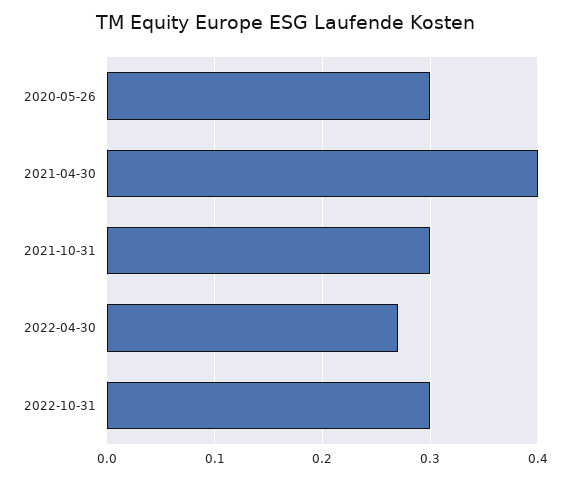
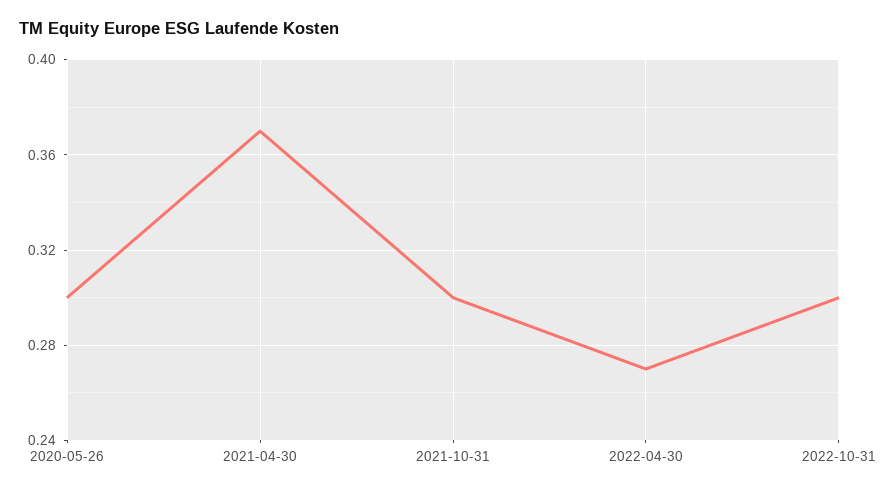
  {
    "2020-05-26": 0.3,
-   "2021-04-30": 0.4,
+   "2021-04-30": 0.37,
    "2021-10-31": 0.3,
    "2022-04-30": 0.27,
    "2022-10-31": 0.3
  }

